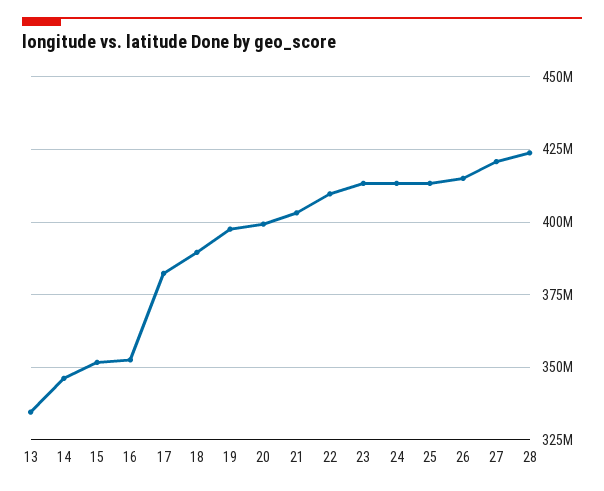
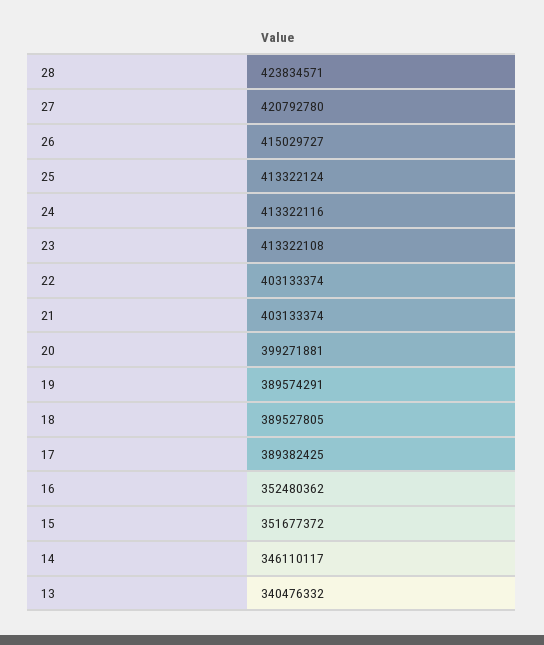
  {
-   "13": 335000000,
+   "13": 340476332,
    "14": 346110117,
    "15": 351677372,
    "16": 352480362,
-   "17": 382500000,
+   "17": 389382425,
    "18": 389527805,
-   "19": 397500000,
+   "19": 389574291,
    "20": 399271881,
    "21": 403133374,
-   "22": 410000000,
+   "22": 403133374,
    "23": 413322108,
    "24": 413322116,
    "25": 413322124,
    "26": 415029727,
    "27": 420792780,
    "28": 423834571
  }

